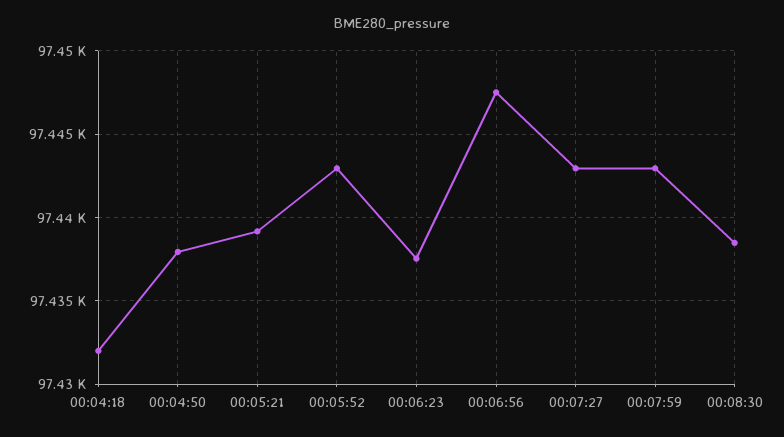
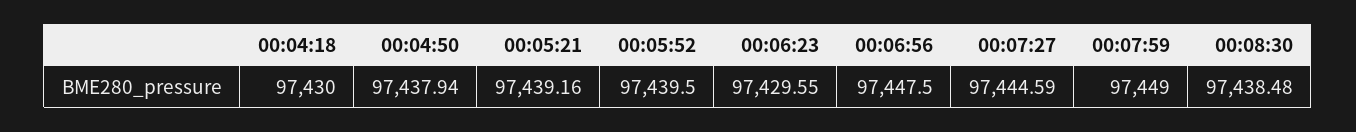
  {
-   "00:04:18": 97432,
+   "00:04:18": 97430,
    "00:04:50": 97437.94,
    "00:05:21": 97439.16,
-   "00:05:52": 97443,
+   "00:05:52": 97439.5,
-   "00:06:23": 97437.5,
+   "00:06:23": 97429.55,
    "00:06:56": 97447.5,
-   "00:07:27": 97443,
+   "00:07:27": 97444.59,
-   "00:07:59": 97443,
+   "00:07:59": 97449,
    "00:08:30": 97438.48
  }

